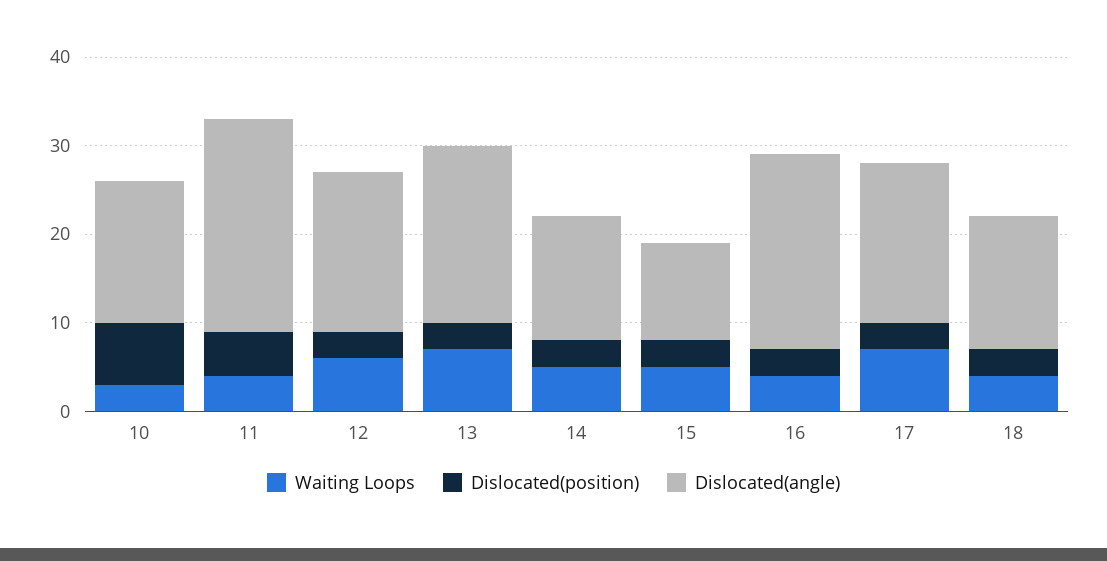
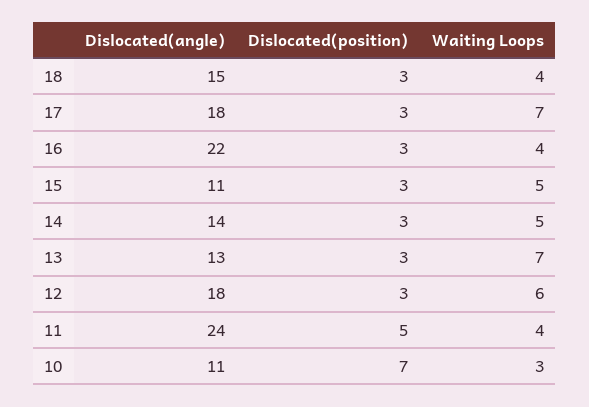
  {
    "Waiting Loops": {
      "10": 3,
      "11": 4,
      "12": 6,
      "13": 7,
      "14": 5,
      "15": 5,
      "16": 4,
      "17": 7,
      "18": 4
    },
    "Dislocated(position)": {
      "10": 7,
      "11": 5,
      "12": 3,
      "13": 3,
      "14": 3,
      "15": 3,
      "16": 3,
      "17": 3,
      "18": 3
    },
    "Dislocated(angle)": {
-     "10": 16,
+     "10": 11,
      "11": 24,
      "12": 18,
-     "13": 20,
+     "13": 13,
      "14": 14,
      "15": 11,
      "16": 22,
      "17": 18,
      "18": 15
    }
  }

